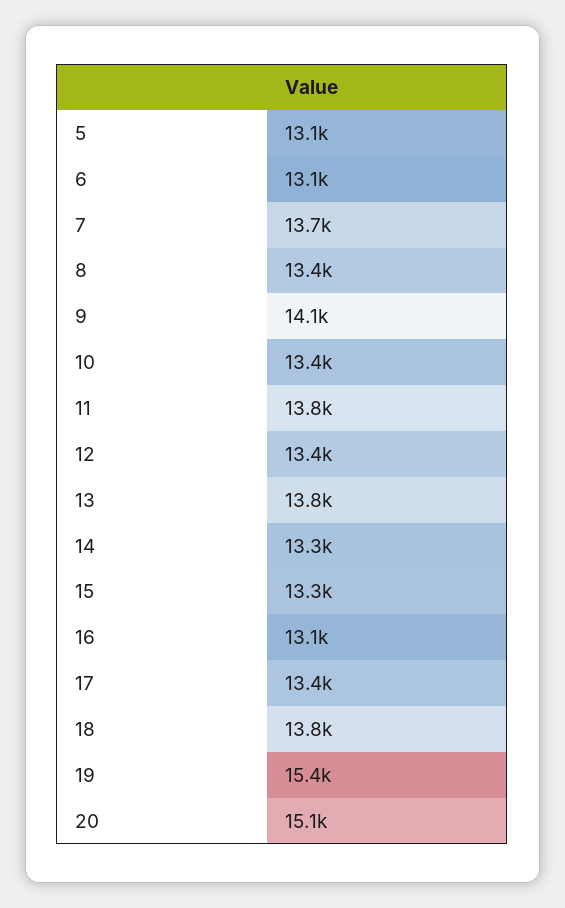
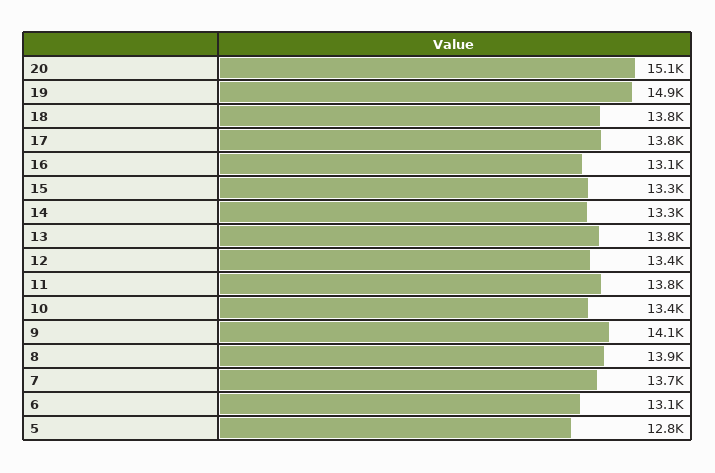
  {
-   "5": 13100,
+   "5": 12800,
    "6": 13100,
    "7": 13700,
-   "8": 13400,
+   "8": 13900,
    "9": 14100,
    "10": 13400,
    "11": 13800,
    "12": 13400,
    "13": 13800,
    "14": 13300,
    "15": 13300,
    "16": 13100,
-   "17": 13400,
+   "17": 13800,
    "18": 13800,
-   "19": 15400,
+   "19": 14900,
    "20": 15100
  }

